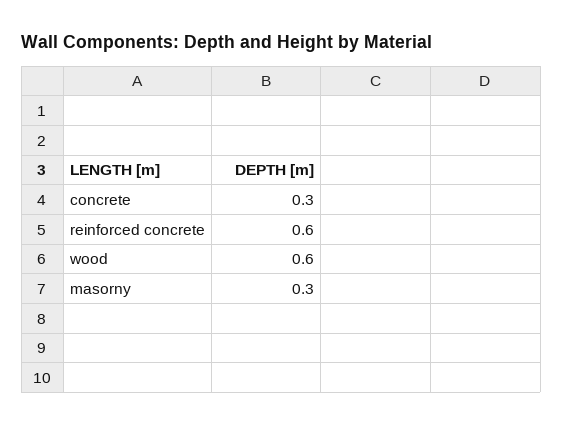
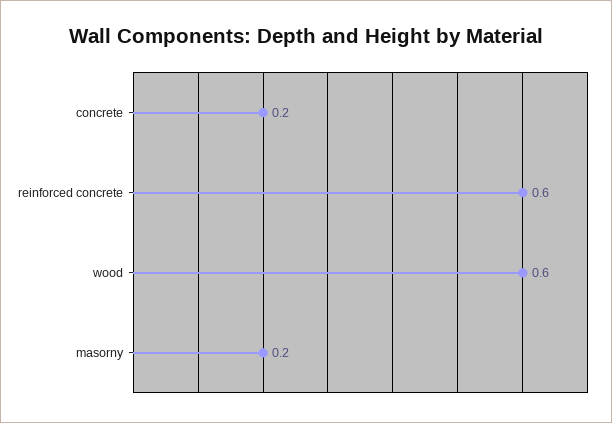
  {
-   "concrete": 0.3,
+   "concrete": 0.2,
    "reinforced concrete": 0.6,
    "wood": 0.6,
-   "masorny": 0.3
+   "masorny": 0.2
  }

